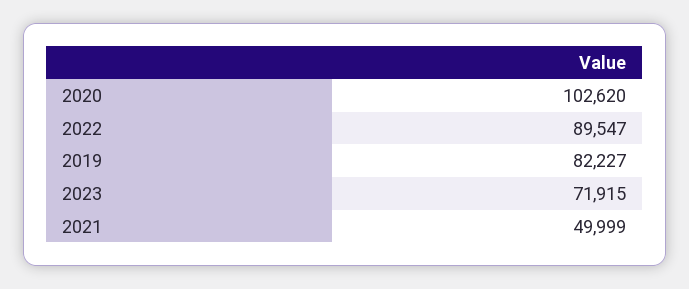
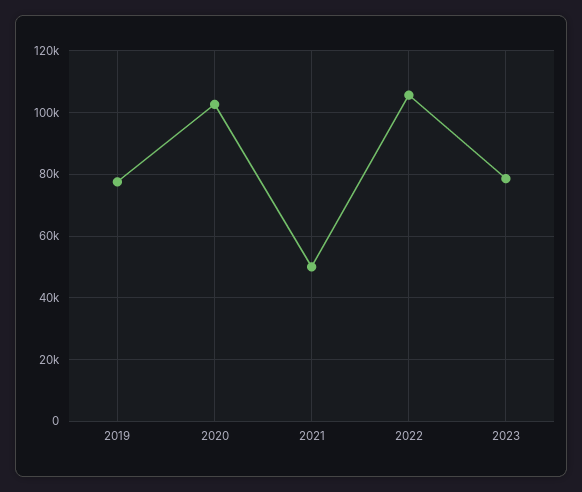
  {
    "2020": 102620,
-   "2022": 89547,
+   "2022": 106000,
-   "2019": 82227,
+   "2019": 78000,
-   "2023": 71915,
+   "2023": 78000,
    "2021": 49999
  }

